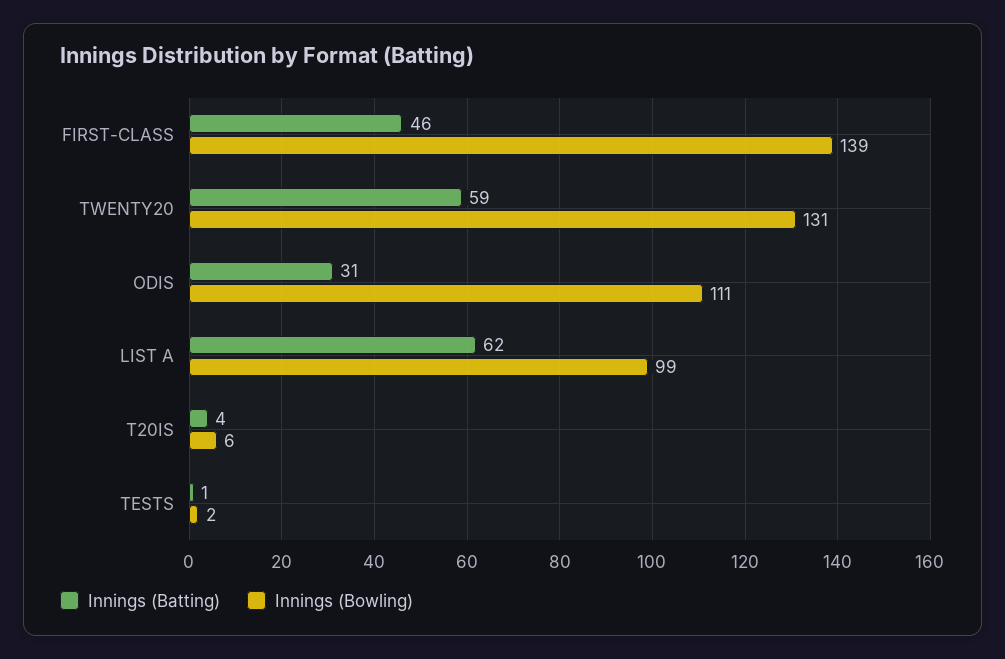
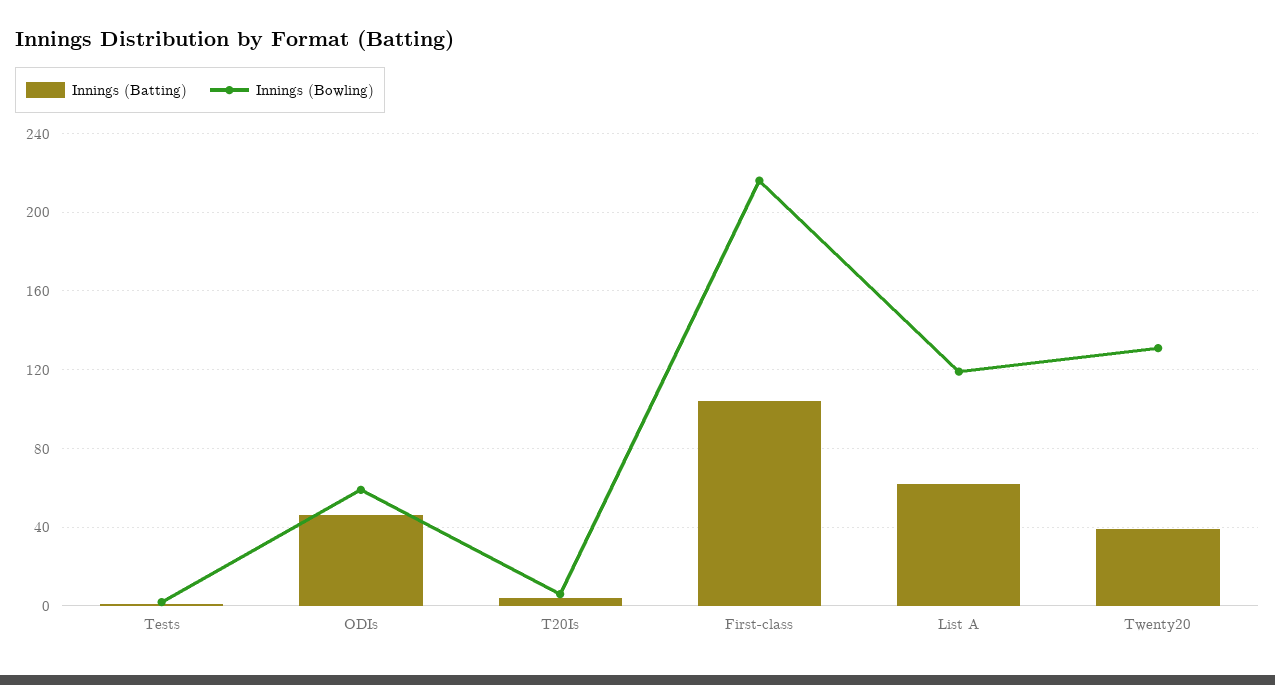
  {
    "Innings (Batting)": {
-     "FIRST-CLASS": 46,
+     "FIRST-CLASS": 105,
-     "TWENTY20": 59,
+     "TWENTY20": 40,
-     "ODIS": 31,
+     "ODIS": 45,
      "LIST A": 62,
      "T20IS": 4,
      "TESTS": 1
    },
    "Innings (Bowling)": {
-     "FIRST-CLASS": 139,
+     "FIRST-CLASS": 215,
      "TWENTY20": 131,
-     "ODIS": 111,
+     "ODIS": 60,
-     "LIST A": 99,
+     "LIST A": 120,
      "T20IS": 6,
      "TESTS": 2
    }
  }

